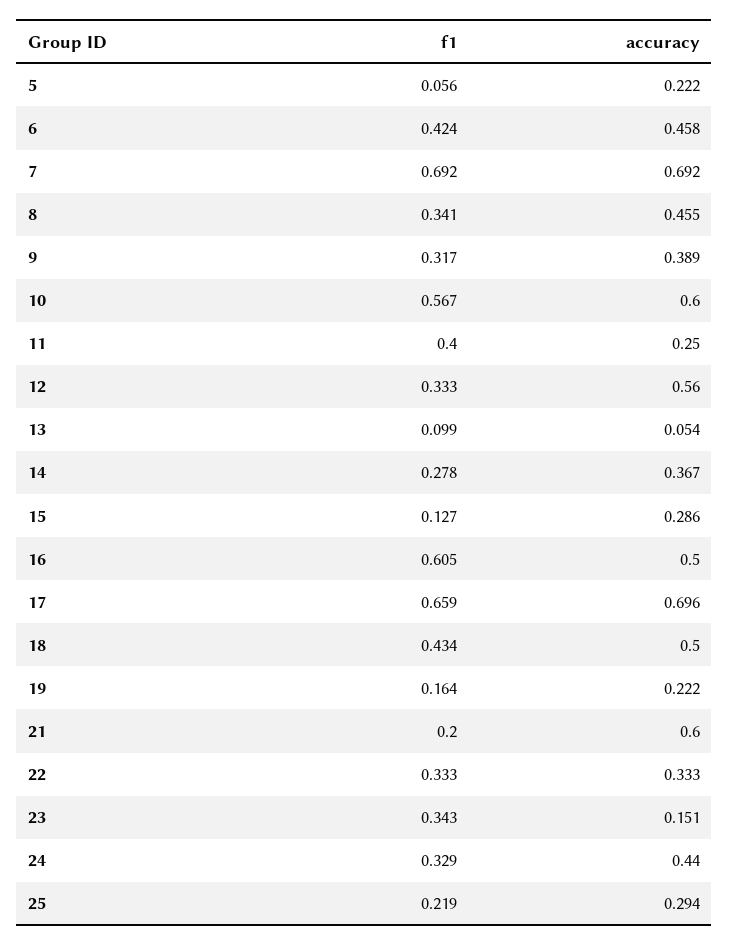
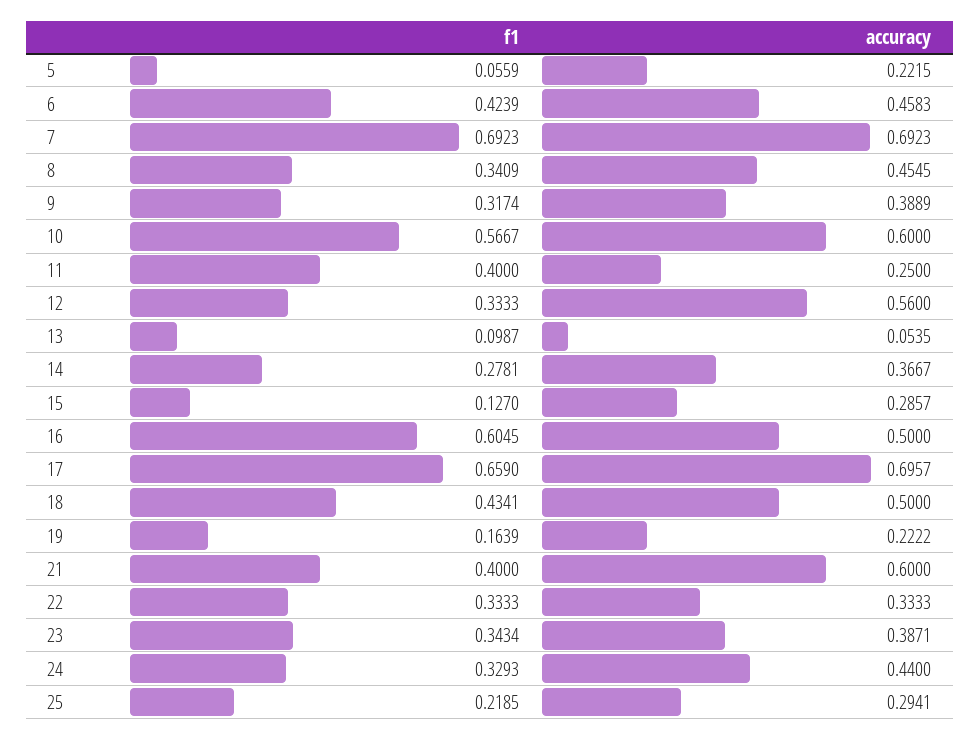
  {
    "f1": {
      "5": 0.0559,
      "6": 0.4239,
      "7": 0.6923,
      "8": 0.3409,
      "9": 0.3174,
      "10": 0.5667,
      "11": 0.4,
      "12": 0.3333,
      "13": 0.0987,
      "14": 0.2781,
      "15": 0.127,
      "16": 0.6045,
      "17": 0.659,
      "18": 0.4341,
      "19": 0.1639,
-     "21": 0.2,
+     "21": 0.4,
      "22": 0.3333,
      "23": 0.3434,
      "24": 0.3293,
      "25": 0.2185
    },
    "accuracy": {
      "5": 0.2215,
      "6": 0.4583,
      "7": 0.6923,
      "8": 0.4545,
      "9": 0.3889,
      "10": 0.6,
      "11": 0.25,
      "12": 0.56,
      "13": 0.0535,
      "14": 0.3667,
      "15": 0.2857,
      "16": 0.5,
      "17": 0.6957,
      "18": 0.5,
      "19": 0.2222,
      "21": 0.6,
      "22": 0.3333,
-     "23": 0.151,
+     "23": 0.3871,
      "24": 0.44,
      "25": 0.2941
    }
  }

